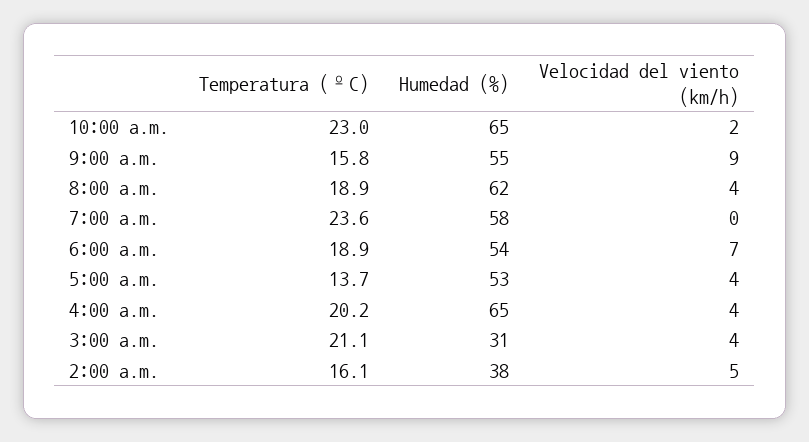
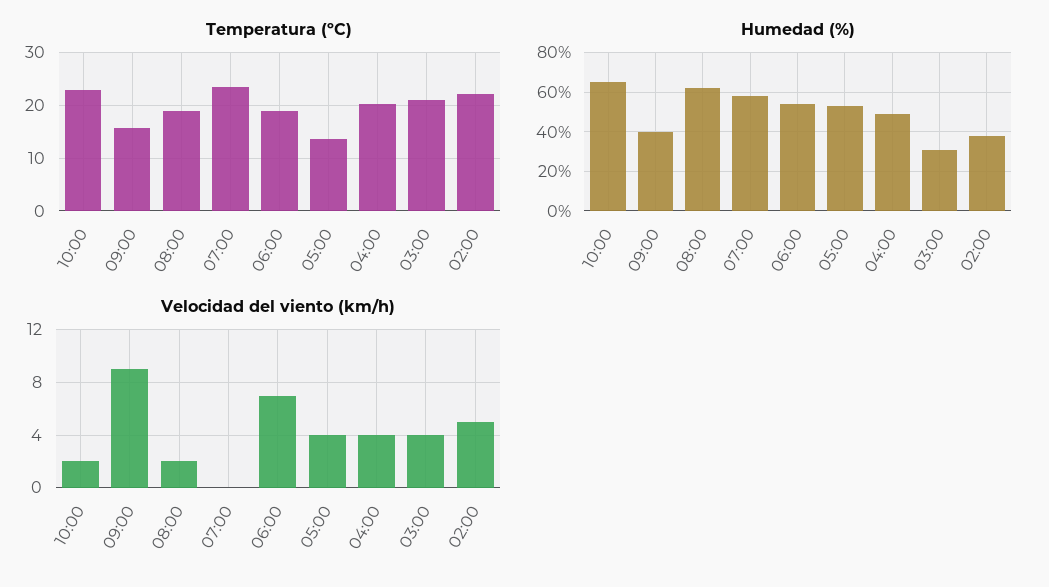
  {
    "Temperatura (ºC)": {
      "10:00 a.m.": 23,
      "9:00 a.m.": 15.8,
      "8:00 a.m.": 18.9,
      "7:00 a.m.": 23.6,
      "6:00 a.m.": 18.9,
      "5:00 a.m.": 13.7,
      "4:00 a.m.": 20.2,
      "3:00 a.m.": 21.1,
-     "2:00 a.m.": 16.1
+     "2:00 a.m.": 22
    },
    "Humedad (%)": {
      "10:00 a.m.": 65,
-     "9:00 a.m.": 55,
+     "9:00 a.m.": 40,
      "8:00 a.m.": 62,
      "7:00 a.m.": 58,
      "6:00 a.m.": 54,
      "5:00 a.m.": 53,
-     "4:00 a.m.": 65,
+     "4:00 a.m.": 50,
      "3:00 a.m.": 31,
      "2:00 a.m.": 38
    },
    "Velocidad del viento (km/h)": {
      "10:00 a.m.": 2,
      "9:00 a.m.": 9,
-     "8:00 a.m.": 4,
+     "8:00 a.m.": 2,
      "7:00 a.m.": 0,
      "6:00 a.m.": 7,
      "5:00 a.m.": 4,
      "4:00 a.m.": 4,
      "3:00 a.m.": 4,
      "2:00 a.m.": 5
    }
  }

